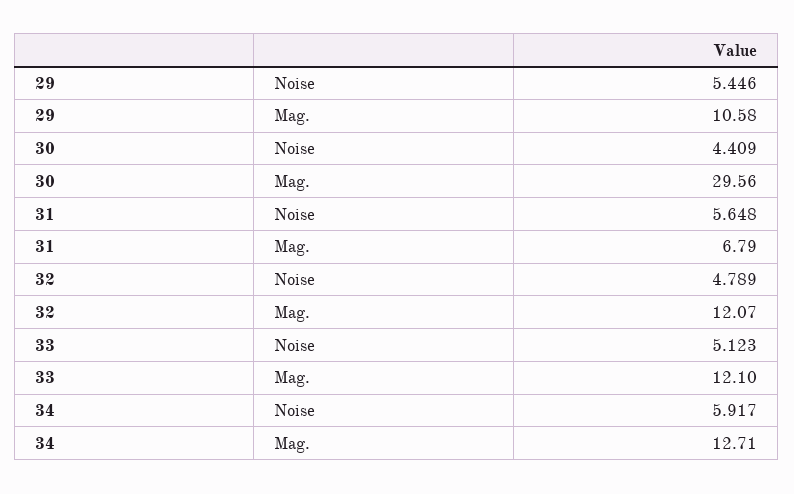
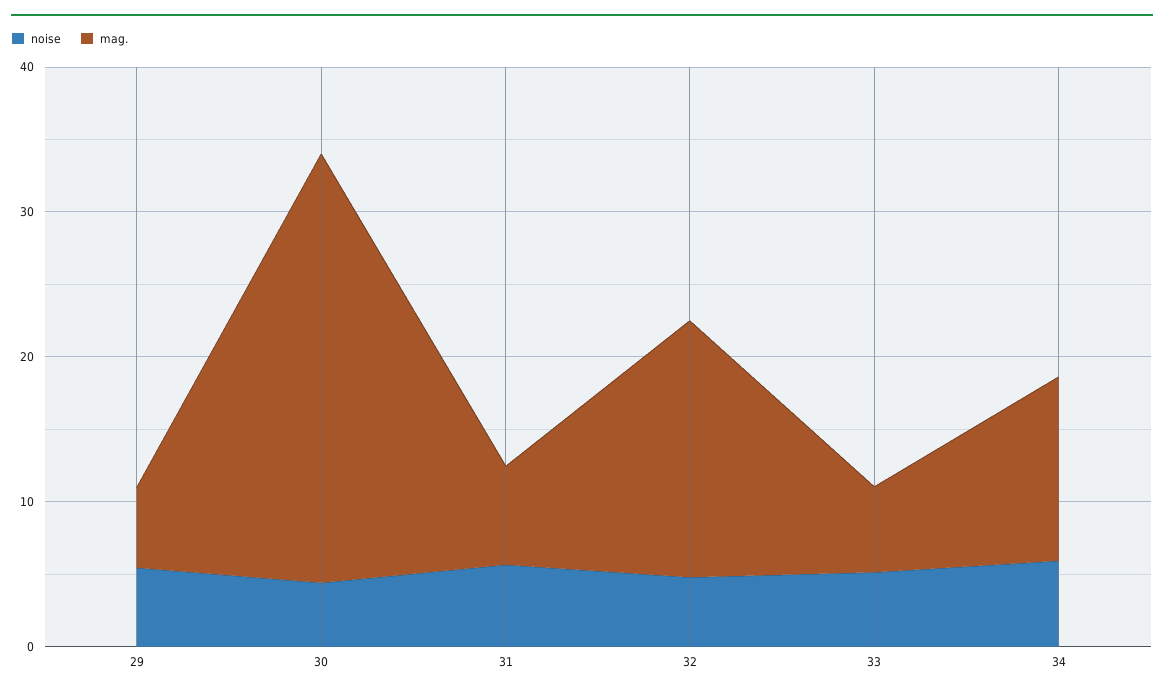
  {
    "Noise": {
      "29": 5.446,
      "30": 4.409,
      "31": 5.648,
      "32": 4.789,
      "33": 5.123,
      "34": 5.917
    },
    "Mag.": {
-     "29": 10.58,
+     "29": 6,
      "30": 29.56,
      "31": 6.79,
-     "32": 12.07,
+     "32": 18,
-     "33": 12.1,
+     "33": 6,
      "34": 12.71
    }
  }

